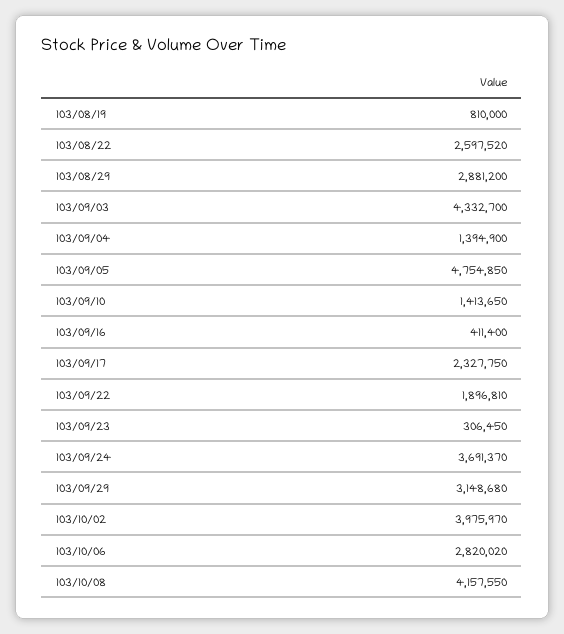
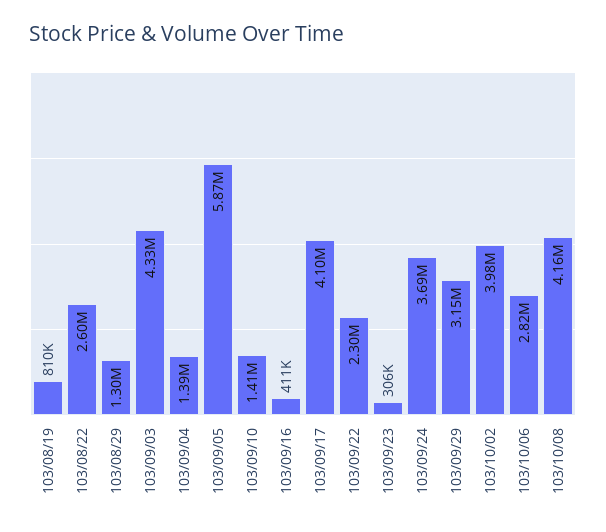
  {
    "103/08/19": 810000,
    "103/08/22": 2597520,
-   "103/08/29": 2881200,
+   "103/08/29": 1300000,
    "103/09/03": 4332700,
    "103/09/04": 1394900,
-   "103/09/05": 4754850,
+   "103/09/05": 5870000,
    "103/09/10": 1413650,
    "103/09/16": 411400,
-   "103/09/17": 2327750,
+   "103/09/17": 4100000,
-   "103/09/22": 1896810,
+   "103/09/22": 2300000,
    "103/09/23": 306450,
    "103/09/24": 3691370,
    "103/09/29": 3148680,
    "103/10/02": 3975970,
    "103/10/06": 2820020,
    "103/10/08": 4157550
  }

